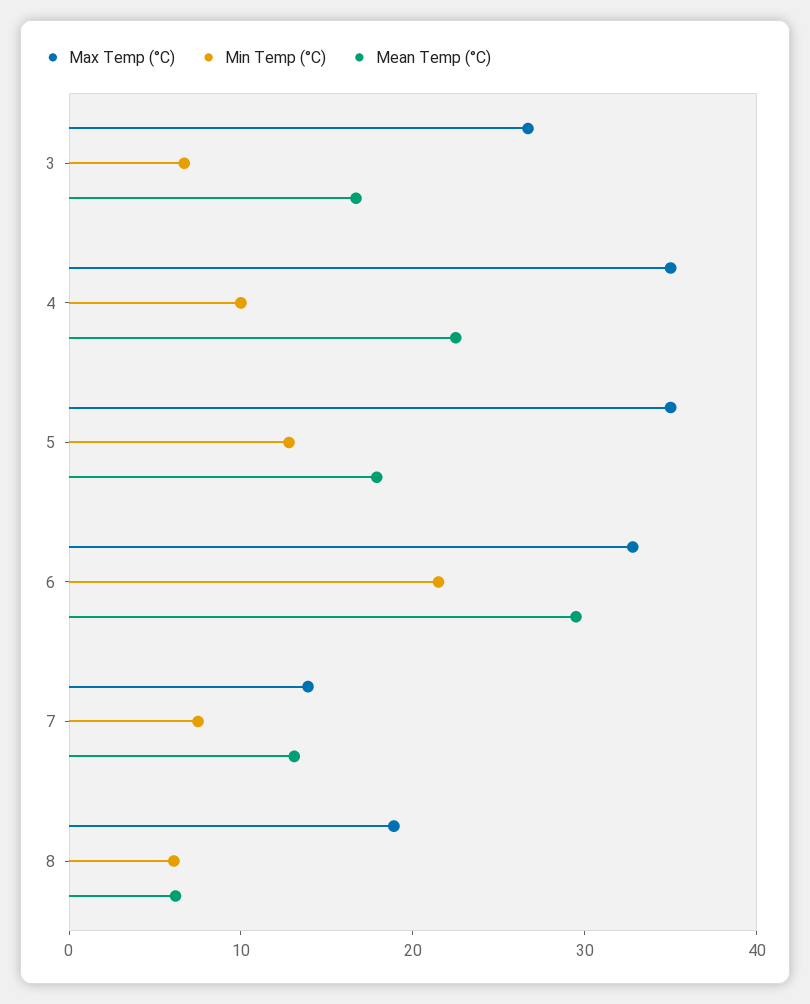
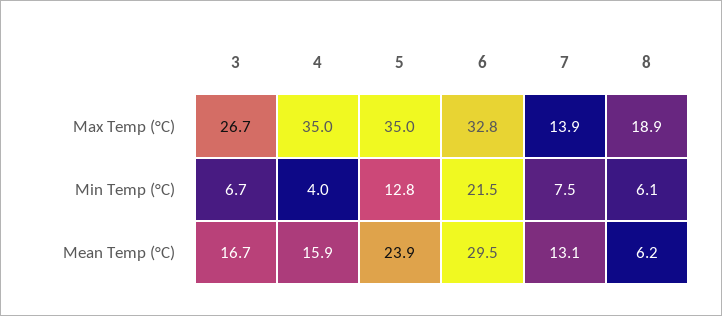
  {
    "Max Temp (°C)": {
      "3": 26.7,
      "4": 35,
      "5": 35,
      "6": 32.8,
      "7": 13.9,
      "8": 18.9
    },
    "Min Temp (°C)": {
      "3": 6.7,
-     "4": 10,
+     "4": 4,
      "5": 12.8,
      "6": 21.5,
      "7": 7.5,
      "8": 6.1
    },
    "Mean Temp (°C)": {
      "3": 16.7,
-     "4": 22,
+     "4": 15.9,
-     "5": 18,
+     "5": 23.9,
      "6": 29.5,
      "7": 13.1,
      "8": 6.2
    }
  }

